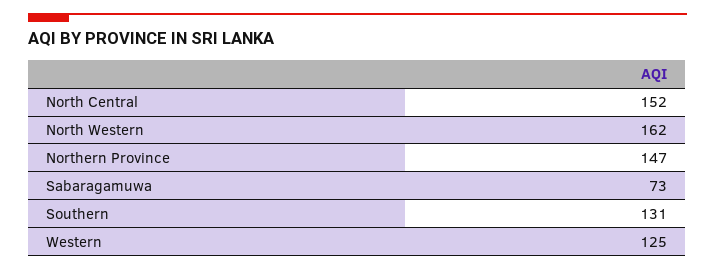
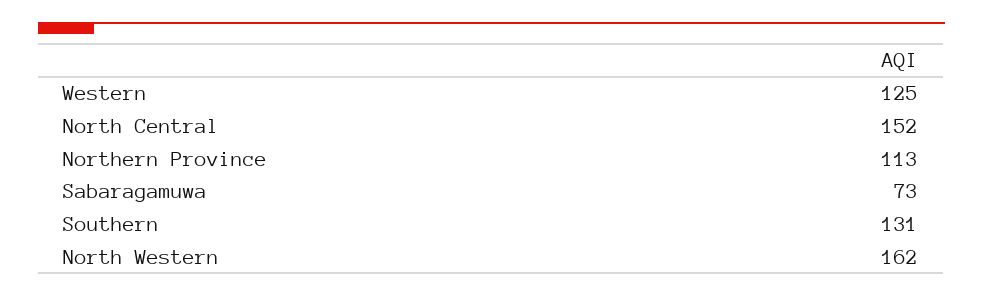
  {
    "North Central": 152,
    "North Western": 162,
-   "Northern Province": 147,
+   "Northern Province": 113,
    "Sabaragamuwa": 73,
    "Southern": 131,
    "Western": 125
  }

